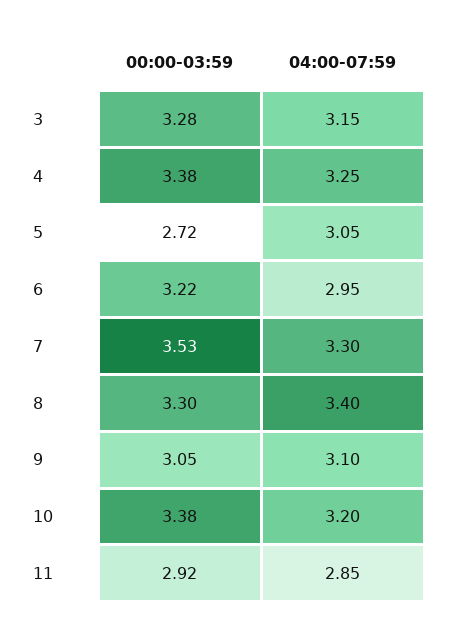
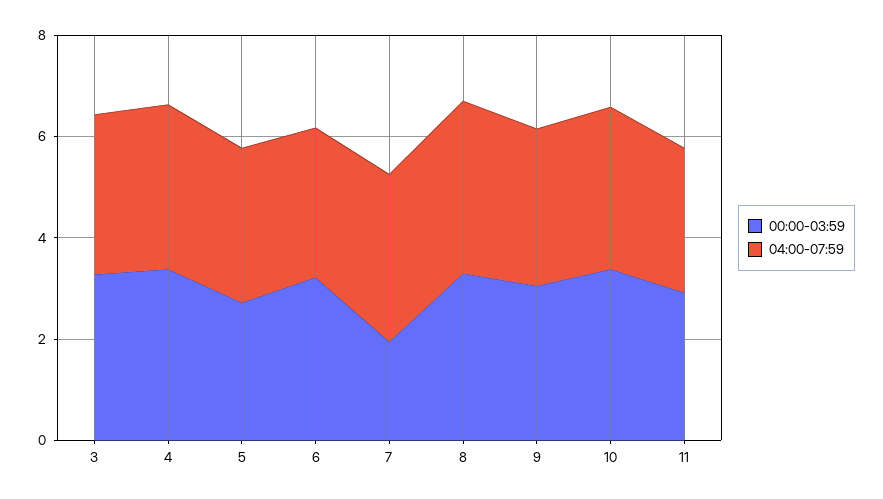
  {
    "00:00-03:59": {
      "3": 3.28,
      "4": 3.38,
      "5": 2.72,
      "6": 3.22,
-     "7": 3.53,
+     "7": 2,
      "8": 3.3,
      "9": 3.05,
      "10": 3.38,
      "11": 2.92
    },
    "04:00-07:59": {
      "3": 3.15,
      "4": 3.25,
      "5": 3.05,
      "6": 2.95,
      "7": 3.3,
      "8": 3.4,
      "9": 3.1,
      "10": 3.2,
      "11": 2.85
    }
  }

